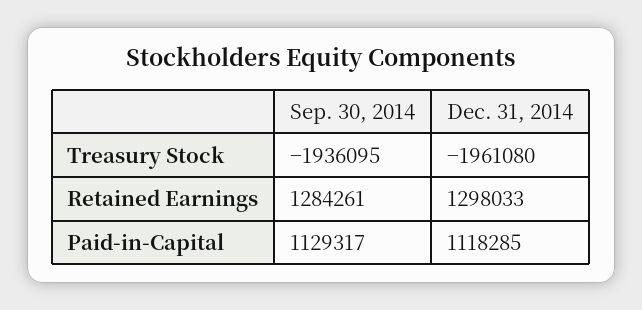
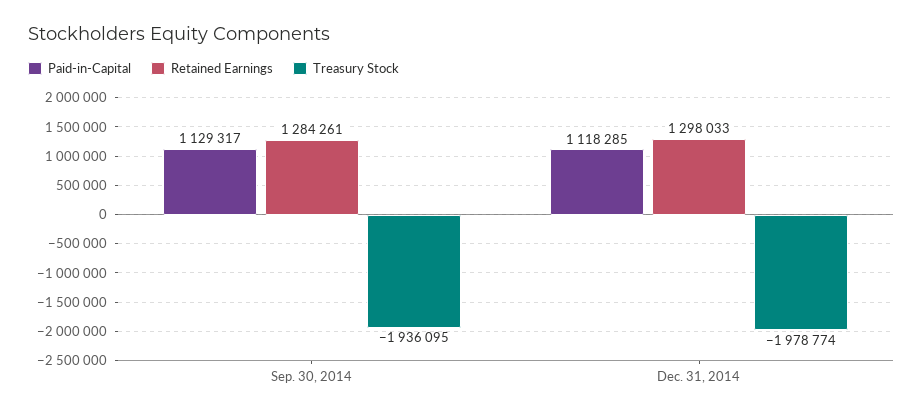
  {
    "Treasury Stock": {
      "Sep. 30, 2014": -1936095,
-     "Dec. 31, 2014": -1961080
+     "Dec. 31, 2014": -1978774
    },
    "Retained Earnings": {
      "Sep. 30, 2014": 1284261,
      "Dec. 31, 2014": 1298033
    },
    "Paid-in-Capital": {
      "Sep. 30, 2014": 1129317,
      "Dec. 31, 2014": 1118285
    }
  }

